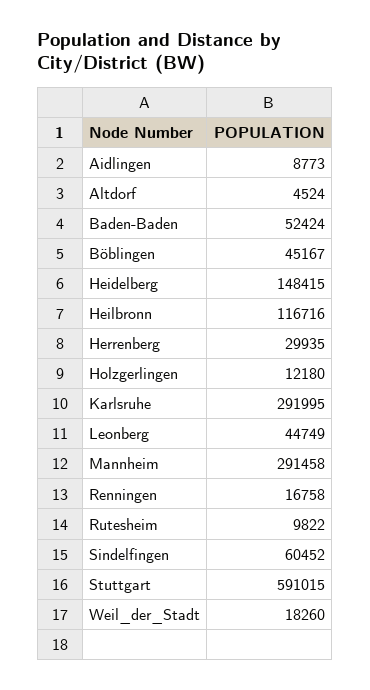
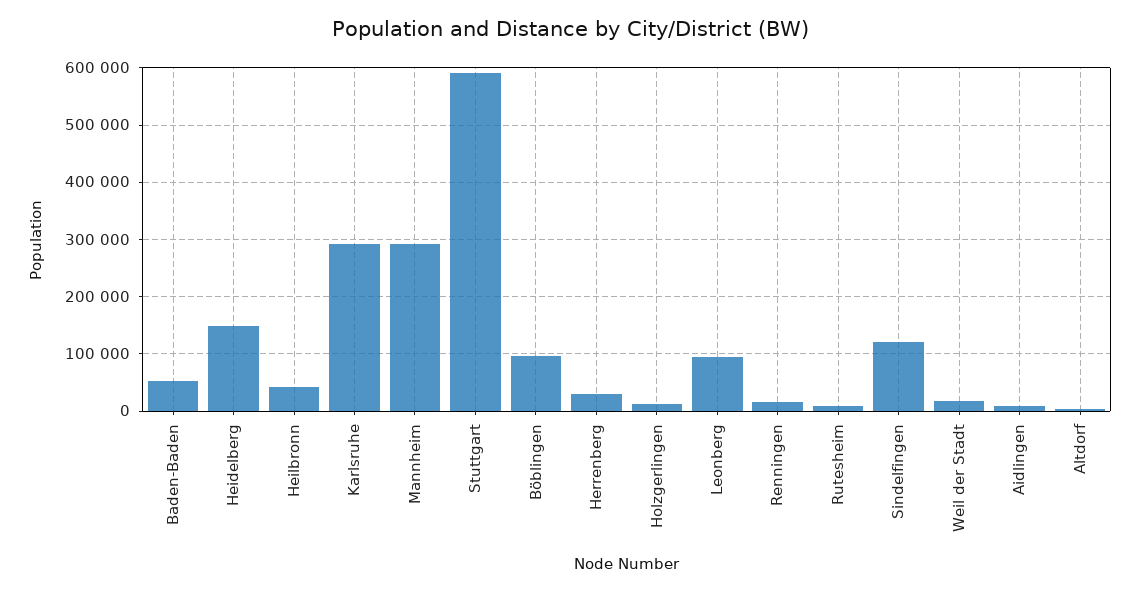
  {
    "Aidlingen": 8773,
    "Altdorf": 4524,
    "Baden-Baden": 52424,
-   "Böblingen": 45167,
+   "Böblingen": 100000,
    "Heidelberg": 148415,
-   "Heilbronn": 116716,
+   "Heilbronn": 40000,
    "Herrenberg": 29935,
    "Holzgerlingen": 12180,
    "Karlsruhe": 291995,
-   "Leonberg": 44749,
+   "Leonberg": 100000,
    "Mannheim": 291458,
    "Renningen": 16758,
    "Rutesheim": 9822,
-   "Sindelfingen": 60452,
+   "Sindelfingen": 120000,
    "Stuttgart": 591015,
    "Weil_der_Stadt": 18260
  }

